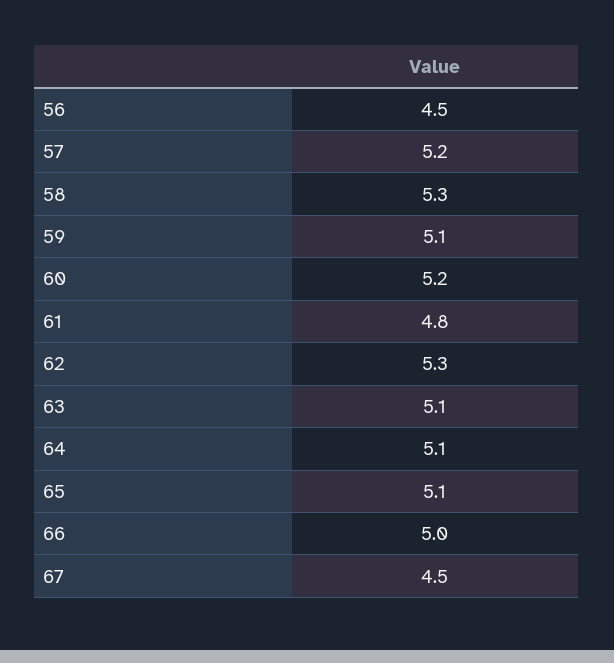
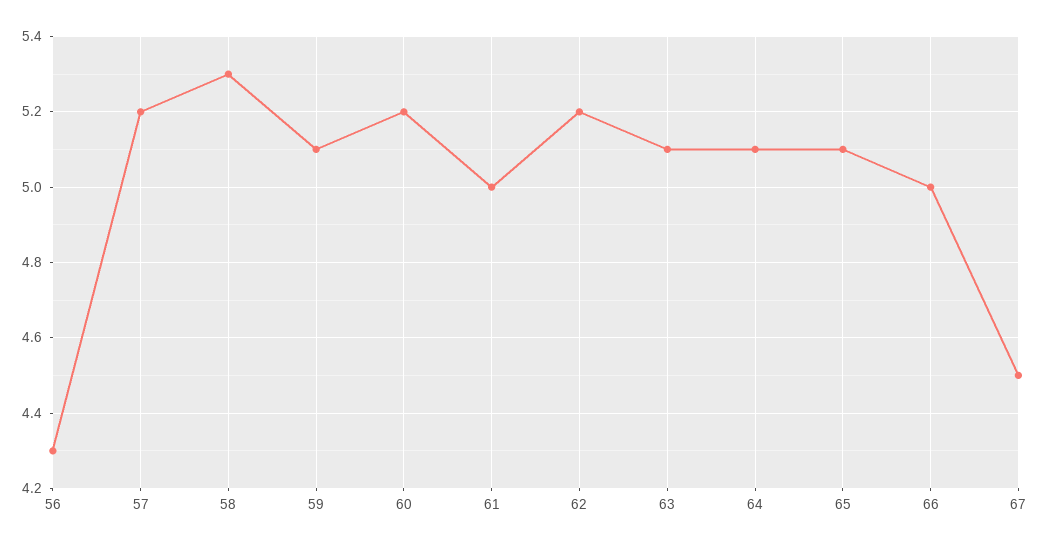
  {
-   "56": 4.5,
+   "56": 4.3,
    "57": 5.2,
    "58": 5.3,
    "59": 5.1,
    "60": 5.2,
-   "61": 4.8,
+   "61": 5,
-   "62": 5.3,
+   "62": 5.2,
    "63": 5.1,
    "64": 5.1,
    "65": 5.1,
    "66": 5,
    "67": 4.5
  }

